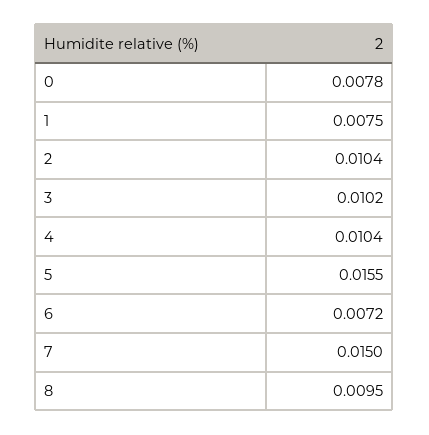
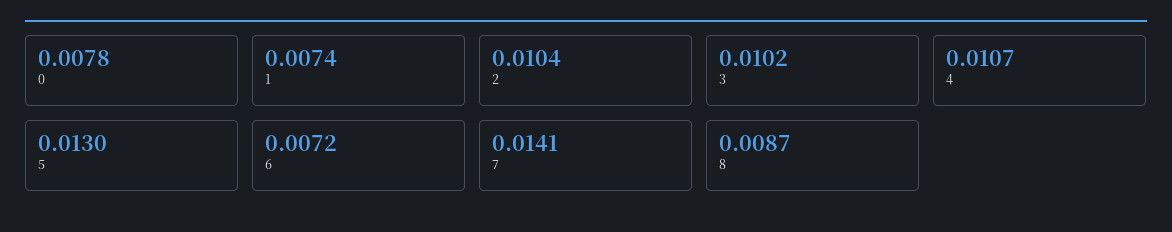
  {
    "0": 0.0078,
-   "1": 0.0075,
+   "1": 0.0074,
    "2": 0.0104,
    "3": 0.0102,
-   "4": 0.0104,
+   "4": 0.0107,
-   "5": 0.0155,
+   "5": 0.013,
    "6": 0.0072,
-   "7": 0.015,
+   "7": 0.0141,
-   "8": 0.0095
+   "8": 0.0087
  }

